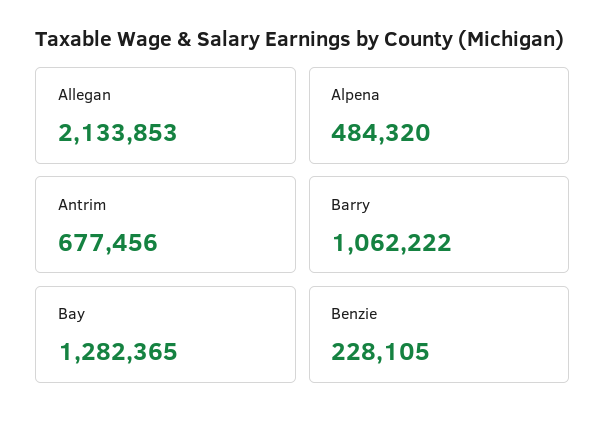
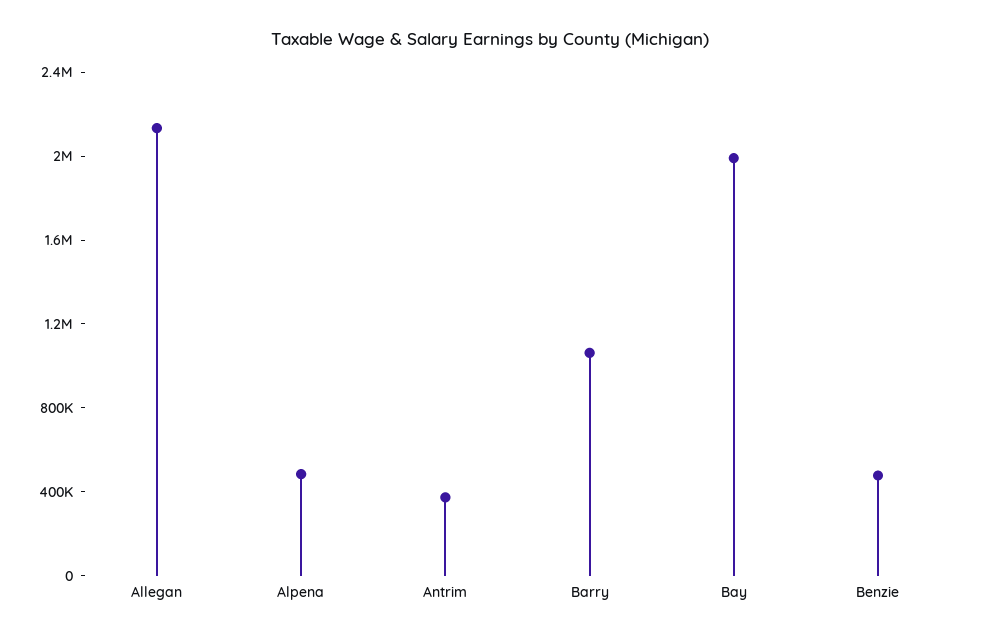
  {
    "Allegan": 2133853,
    "Alpena": 484320,
-   "Antrim": 677456,
+   "Antrim": 400000,
    "Barry": 1062222,
-   "Bay": 1282365,
+   "Bay": 2000000,
-   "Benzie": 228105
+   "Benzie": 500000
  }

